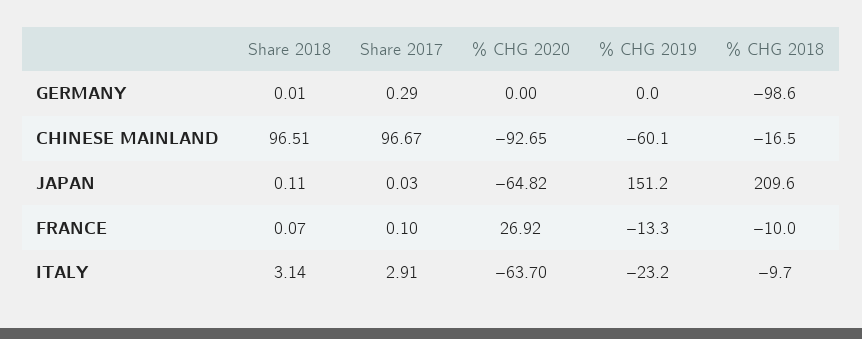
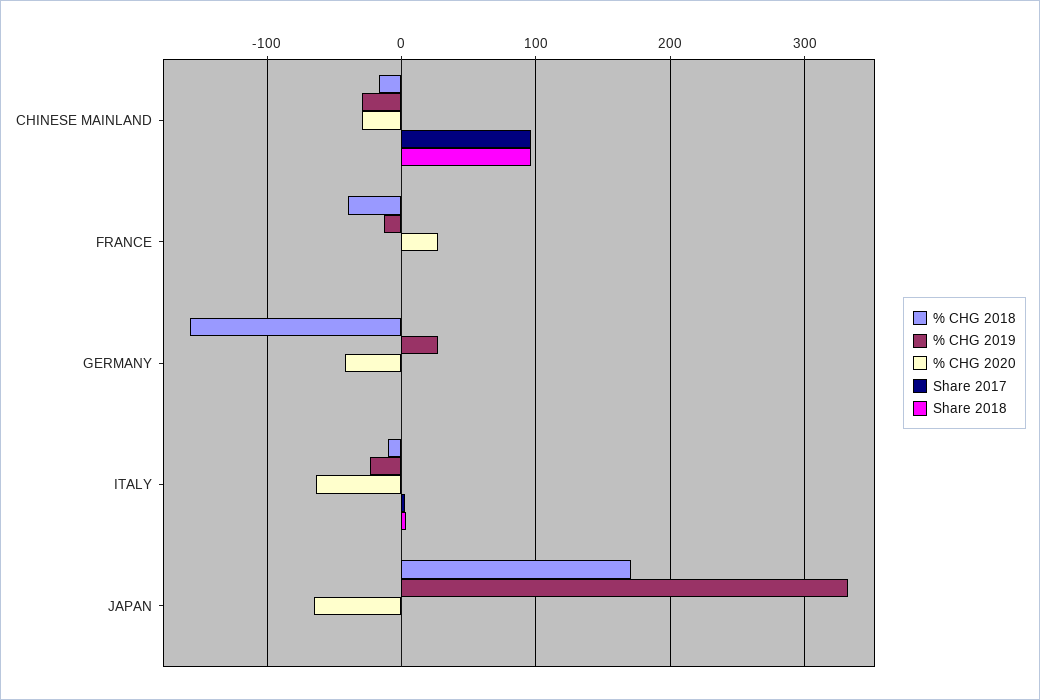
  {
    "Share 2018": {
      "GERMANY": 0.01,
      "CHINESE MAINLAND": 96.51,
      "JAPAN": 0.11,
      "FRANCE": 0.07,
      "ITALY": 3.14
    },
    "Share 2017": {
      "GERMANY": 0.29,
      "CHINESE MAINLAND": 96.67,
      "JAPAN": 0.03,
      "FRANCE": 0.1,
      "ITALY": 2.91
    },
    "% CHG 2020": {
-     "GERMANY": 0,
+     "GERMANY": -40,
-     "CHINESE MAINLAND": -92.65,
+     "CHINESE MAINLAND": -30,
      "JAPAN": -64.82,
      "FRANCE": 26.92,
      "ITALY": -63.7
    },
    "% CHG 2019": {
-     "GERMANY": 0,
+     "GERMANY": 30,
-     "CHINESE MAINLAND": -60.1,
+     "CHINESE MAINLAND": -30,
-     "JAPAN": 151.2,
+     "JAPAN": 330,
      "FRANCE": -13.3,
      "ITALY": -23.2
    },
    "% CHG 2018": {
-     "GERMANY": -98.6,
+     "GERMANY": -160,
      "CHINESE MAINLAND": -16.5,
-     "JAPAN": 209.6,
+     "JAPAN": 170,
-     "FRANCE": -10,
+     "FRANCE": -40,
      "ITALY": -9.7
    }
  }

